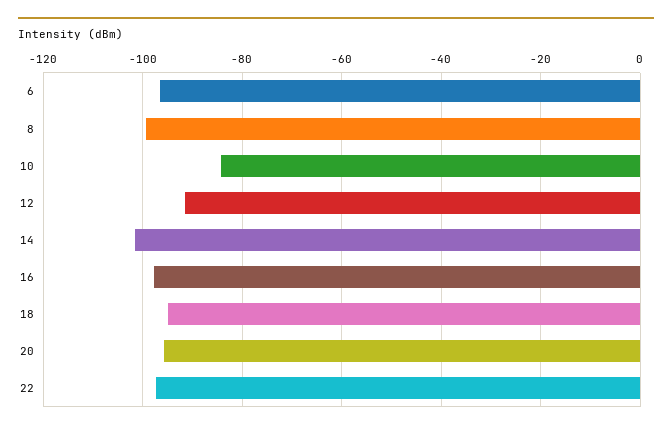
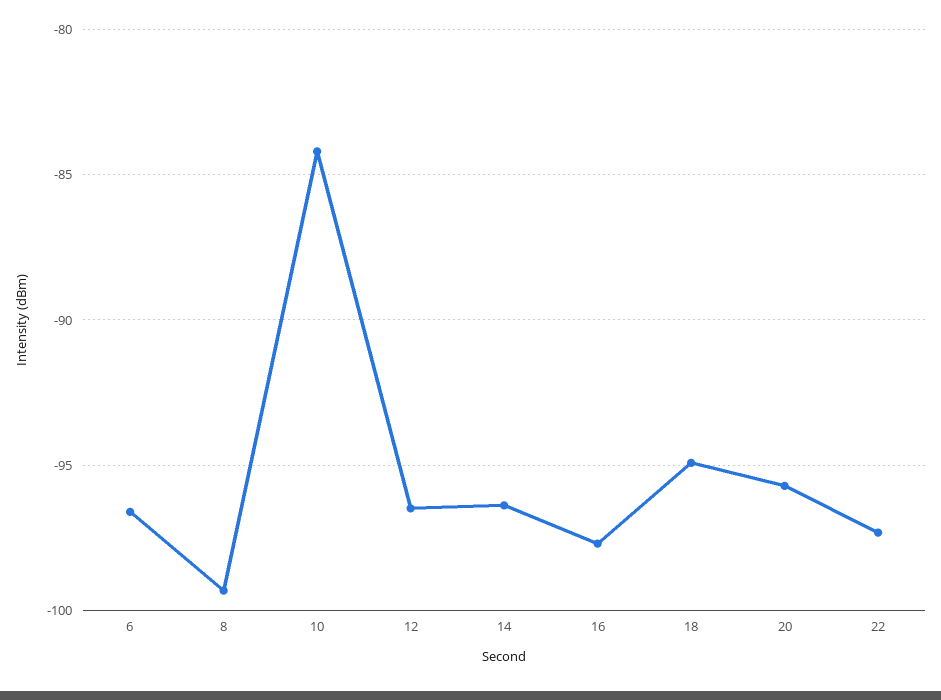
  {
    "6": -96.5,
    "8": -99.5,
    "10": -84,
-   "12": -92,
+   "12": -96.5,
-   "14": -102,
+   "14": -96.5,
    "16": -97.5,
    "18": -95,
    "20": -95.5,
    "22": -97.5
  }

